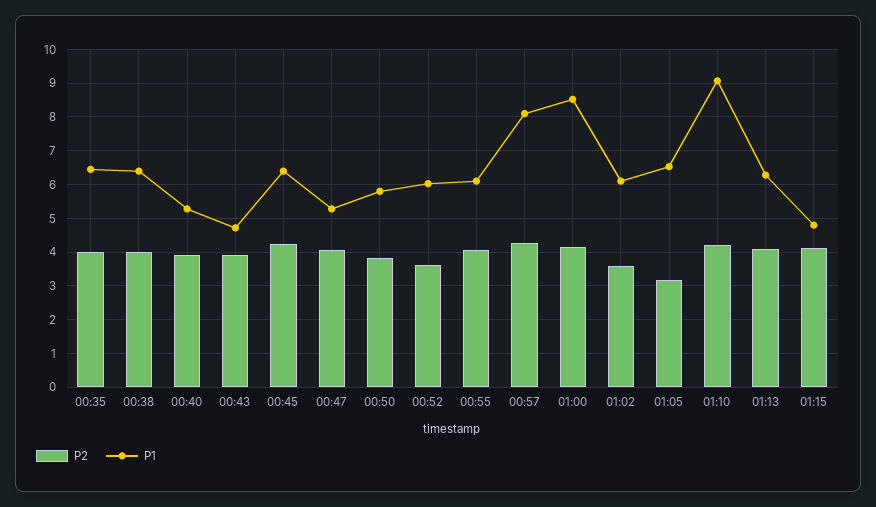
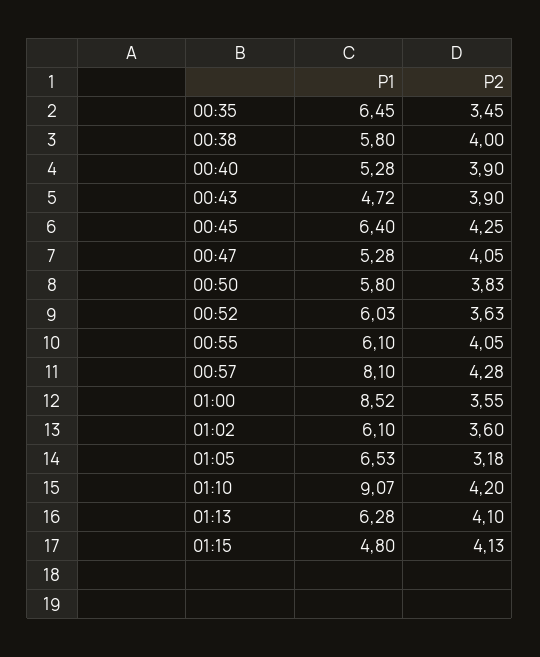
  {
    "P2": {
-     "00:35": 4,
+     "00:35": 3.45,
      "00:38": 4,
      "00:40": 3.9,
      "00:43": 3.9,
      "00:45": 4.25,
      "00:47": 4.05,
      "00:50": 3.83,
      "00:52": 3.63,
      "00:55": 4.05,
      "00:57": 4.28,
-     "01:00": 4.2,
+     "01:00": 3.55,
      "01:02": 3.6,
      "01:05": 3.18,
      "01:10": 4.2,
      "01:13": 4.1,
      "01:15": 4.13
    },
    "P1": {
      "00:35": 6.45,
-     "00:38": 6.4,
+     "00:38": 5.8,
      "00:40": 5.28,
      "00:43": 4.72,
      "00:45": 6.4,
      "00:47": 5.28,
      "00:50": 5.8,
      "00:52": 6.03,
      "00:55": 6.1,
      "00:57": 8.1,
      "01:00": 8.52,
      "01:02": 6.1,
      "01:05": 6.53,
      "01:10": 9.07,
      "01:13": 6.28,
      "01:15": 4.8
    }
  }

